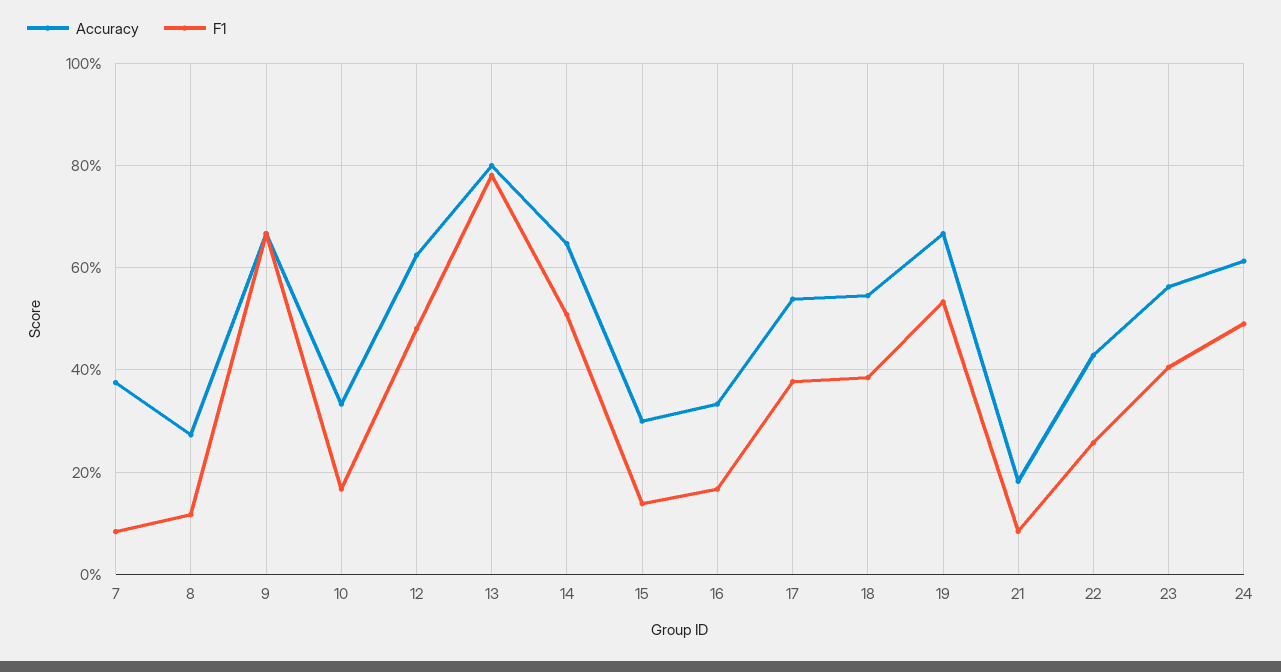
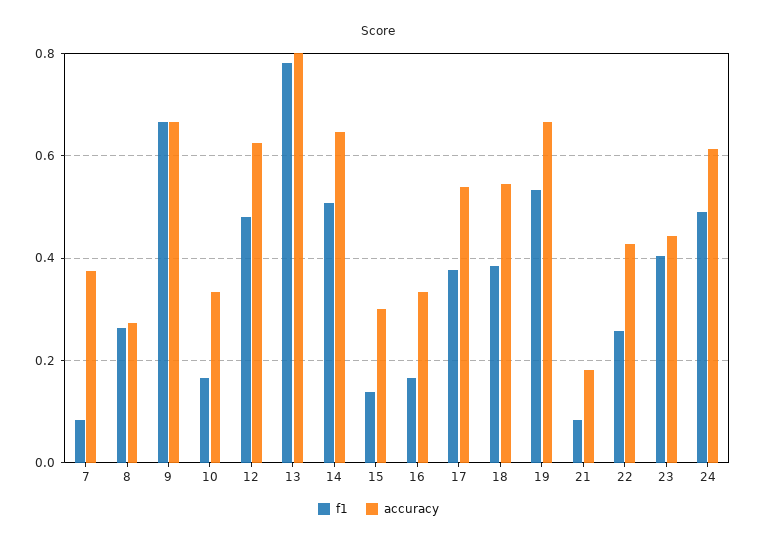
  {
    "Accuracy": {
      "7": 0.38,
      "8": 0.28,
      "9": 0.66,
      "10": 0.34,
      "12": 0.62,
      "13": 0.8,
      "14": 0.64,
      "15": 0.3,
      "16": 0.34,
      "17": 0.54,
      "18": 0.54,
      "19": 0.66,
      "21": 0.18,
      "22": 0.42,
-     "23": 0.56,
+     "23": 0.44,
      "24": 0.62
    },
    "F1": {
      "7": 0.08,
-     "8": 0.12,
+     "8": 0.26,
      "9": 0.66,
      "10": 0.16,
      "12": 0.48,
      "13": 0.78,
      "14": 0.5,
      "15": 0.14,
      "16": 0.16,
      "17": 0.38,
      "18": 0.38,
      "19": 0.54,
      "21": 0.08,
      "22": 0.26,
      "23": 0.4,
      "24": 0.5
    }
  }

